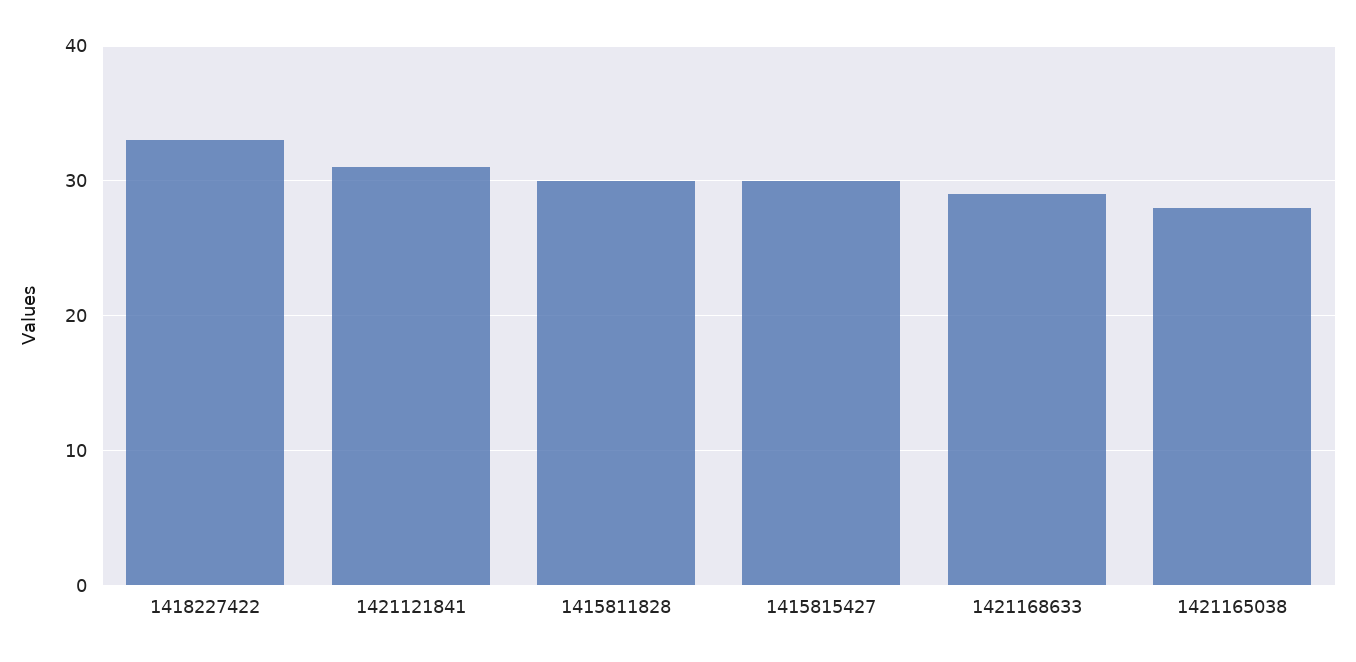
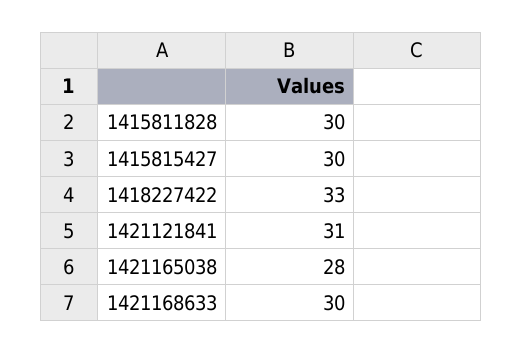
  {
    "1418227422": 33,
    "1421121841": 31,
    "1415811828": 30,
    "1415815427": 30,
-   "1421168633": 29,
+   "1421168633": 30,
    "1421165038": 28
  }

